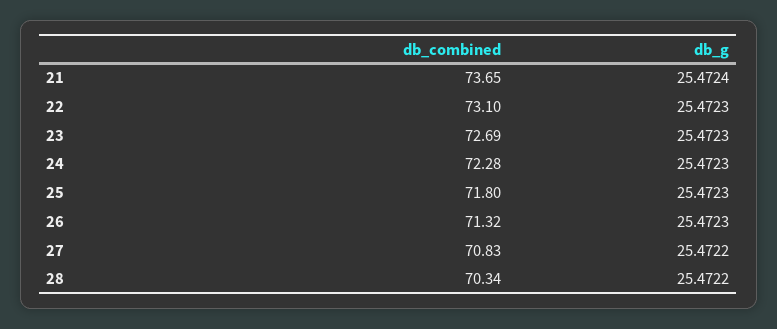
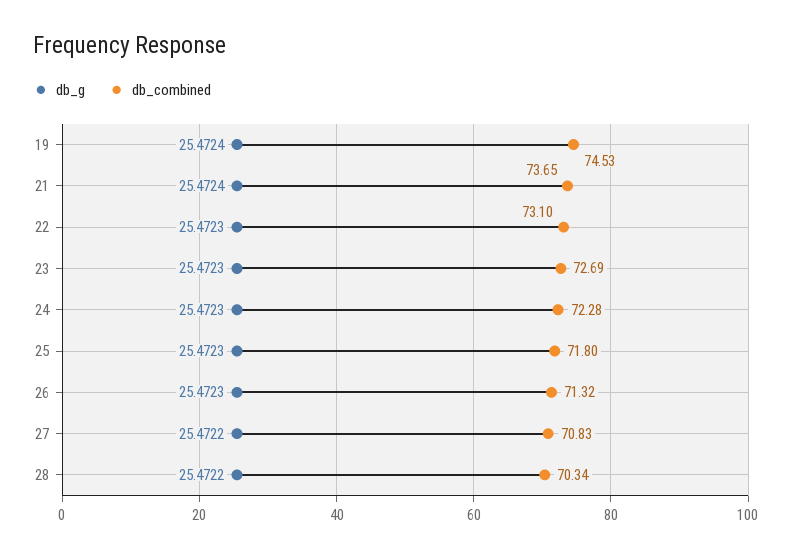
  {
    "db_combined": {
      "21": 73.65,
      "22": 73.1,
      "23": 72.69,
      "24": 72.28,
      "25": 71.8,
      "26": 71.32,
      "27": 70.83,
-     "28": 70.34
+     "28": 70.34,
+     "19": 74.53
    },
    "db_g": {
      "21": 25.4724,
      "22": 25.4723,
      "23": 25.4723,
      "24": 25.4723,
      "25": 25.4723,
      "26": 25.4723,
      "27": 25.4722,
-     "28": 25.4722
+     "28": 25.4722,
+     "19": 25.4724
    }
  }

